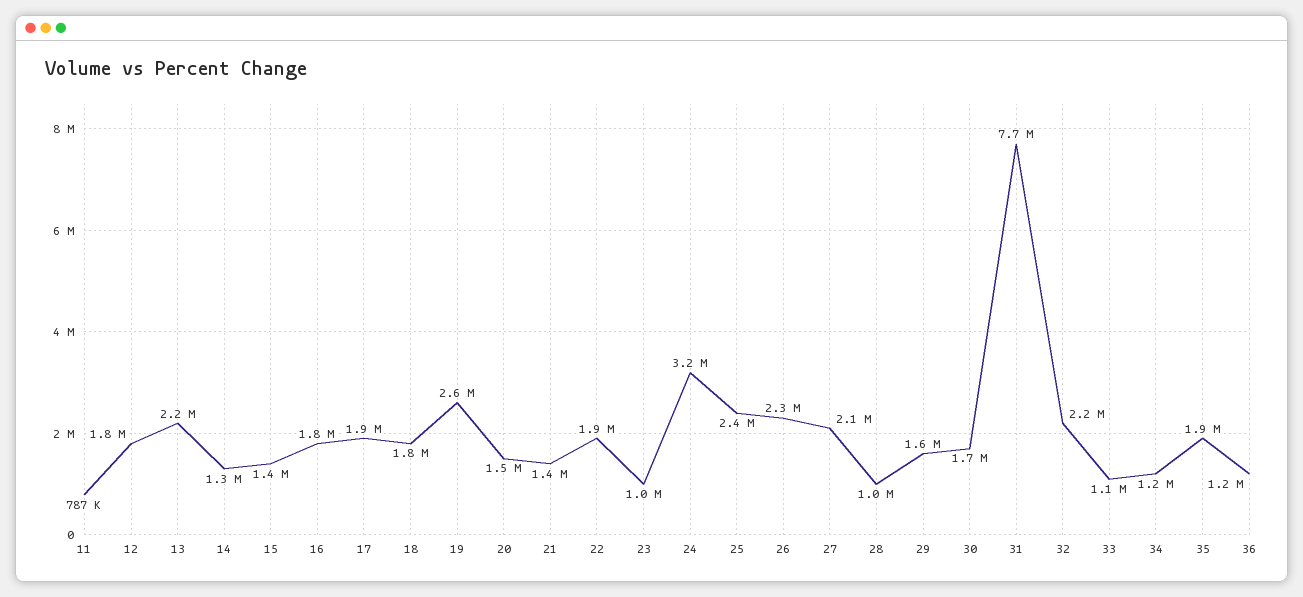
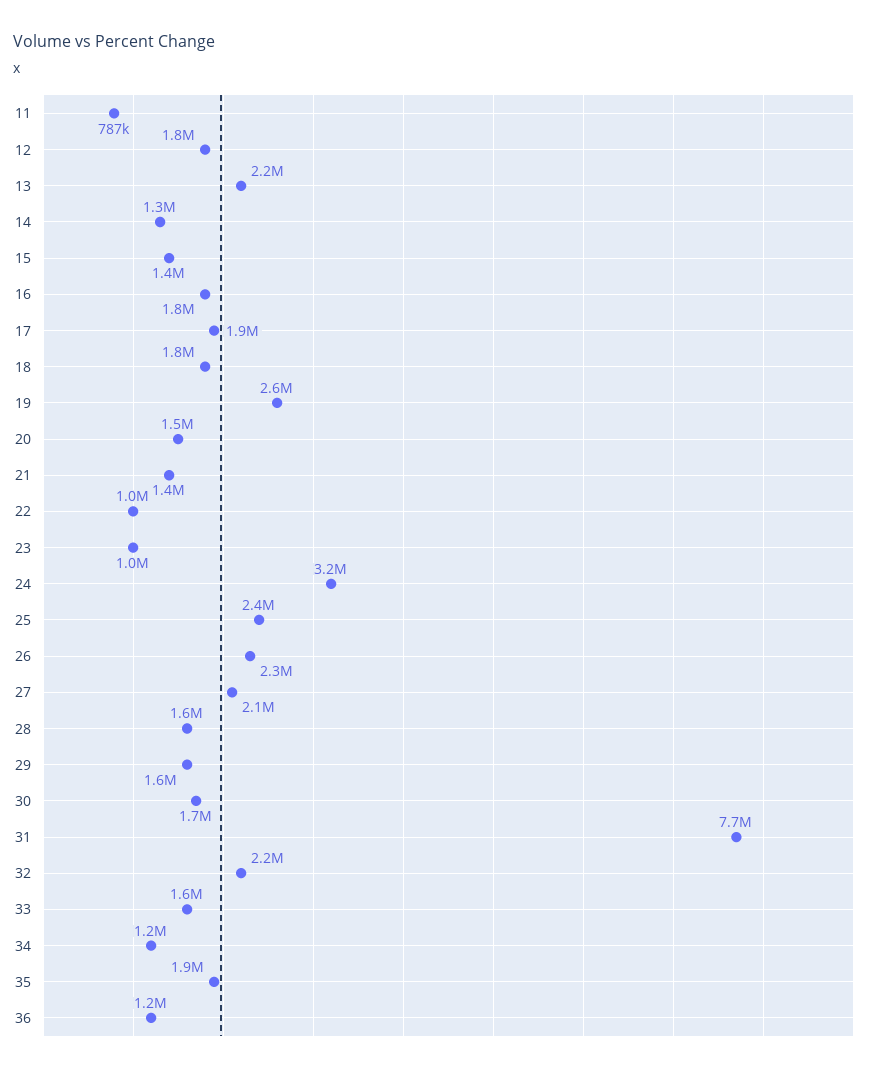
  {
    "11": 787000,
    "12": 1800000,
    "13": 2200000,
    "14": 1300000,
    "15": 1400000,
    "16": 1800000,
    "17": 1900000,
    "18": 1800000,
    "19": 2600000,
    "20": 1500000,
    "21": 1400000,
-   "22": 1900000,
+   "22": 1000000,
    "23": 1000000,
    "24": 3200000,
    "25": 2400000,
    "26": 2300000,
    "27": 2100000,
-   "28": 1000000,
+   "28": 1600000,
    "29": 1600000,
    "30": 1700000,
    "31": 7700000,
    "32": 2200000,
-   "33": 1100000,
+   "33": 1600000,
    "34": 1200000,
    "35": 1900000,
    "36": 1200000
  }

